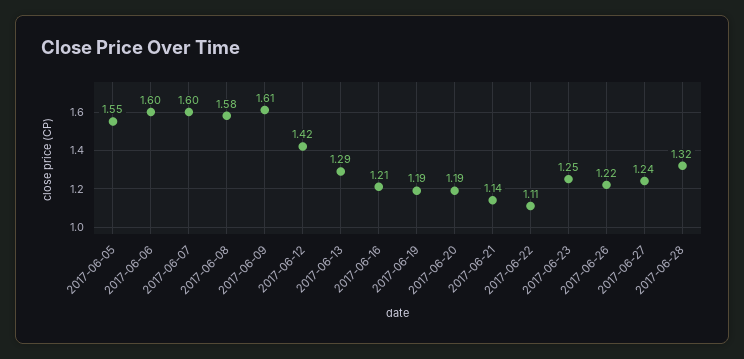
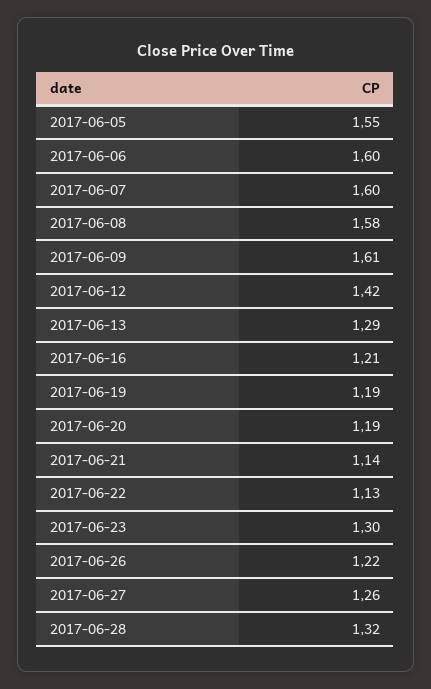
  {
    "2017-06-05": 1.55,
    "2017-06-06": 1.6,
    "2017-06-07": 1.6,
    "2017-06-08": 1.58,
    "2017-06-09": 1.61,
    "2017-06-12": 1.42,
    "2017-06-13": 1.29,
    "2017-06-16": 1.21,
    "2017-06-19": 1.19,
    "2017-06-20": 1.19,
    "2017-06-21": 1.14,
-   "2017-06-22": 1.11,
+   "2017-06-22": 1.13,
-   "2017-06-23": 1.25,
+   "2017-06-23": 1.3,
    "2017-06-26": 1.22,
-   "2017-06-27": 1.24,
+   "2017-06-27": 1.26,
    "2017-06-28": 1.32
  }

